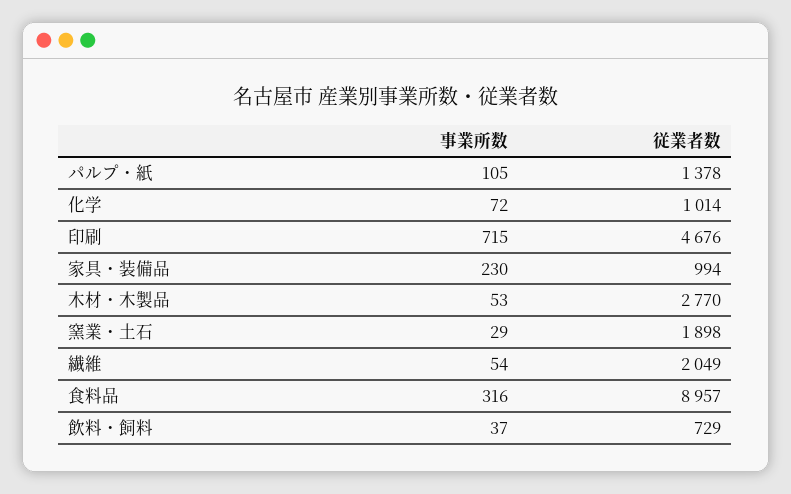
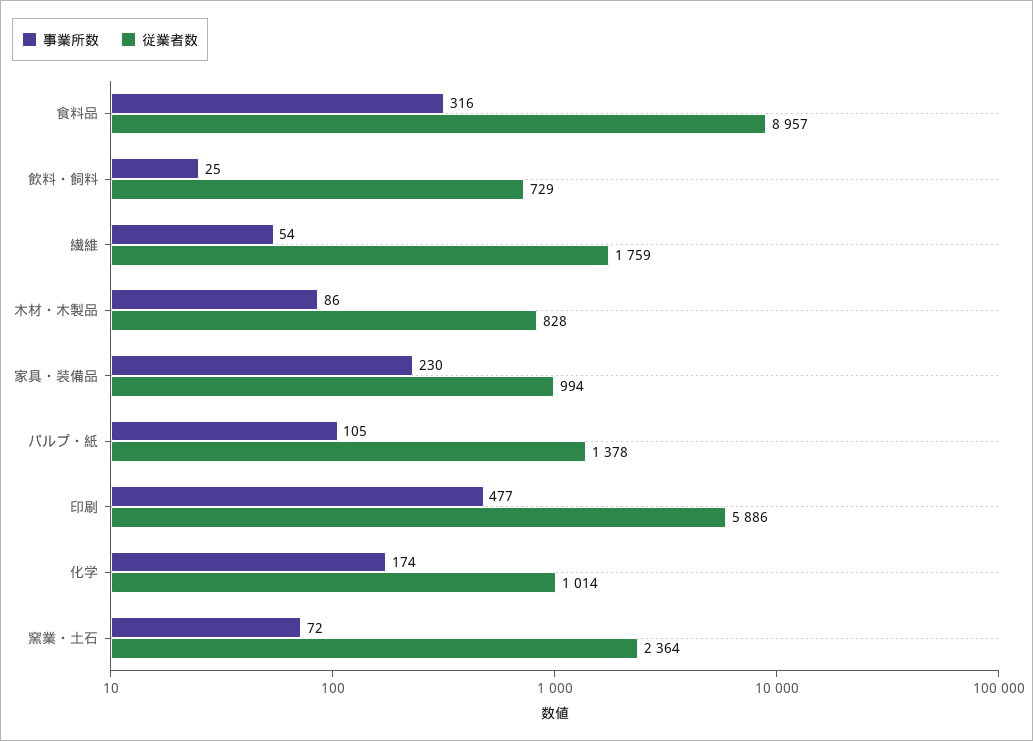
  {
    "事業所数": {
      "パルプ・紙": 105,
-     "化学": 72,
+     "化学": 174,
-     "印刷": 715,
+     "印刷": 477,
      "家具・装備品": 230,
-     "木材・木製品": 53,
+     "木材・木製品": 86,
-     "窯業・土石": 29,
+     "窯業・土石": 72,
      "繊維": 54,
      "食料品": 316,
-     "飲料・飼料": 37
+     "飲料・飼料": 25
    },
    "従業者数": {
      "パルプ・紙": 1378,
      "化学": 1014,
-     "印刷": 4676,
+     "印刷": 5886,
      "家具・装備品": 994,
-     "木材・木製品": 2770,
+     "木材・木製品": 828,
-     "窯業・土石": 1898,
+     "窯業・土石": 2364,
-     "繊維": 2049,
+     "繊維": 1759,
      "食料品": 8957,
      "飲料・飼料": 729
    }
  }

